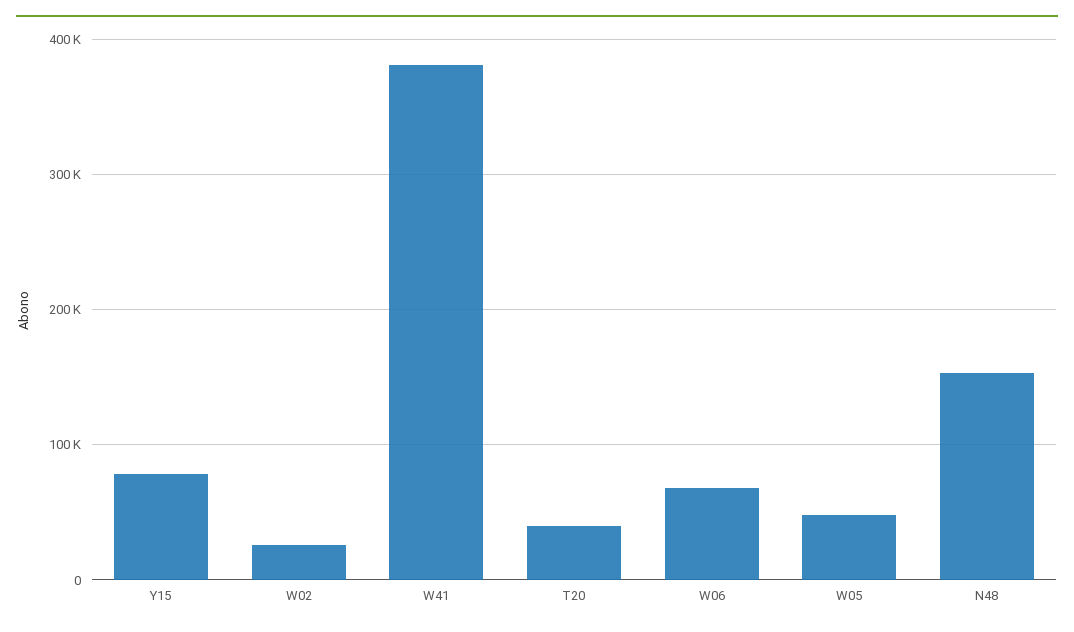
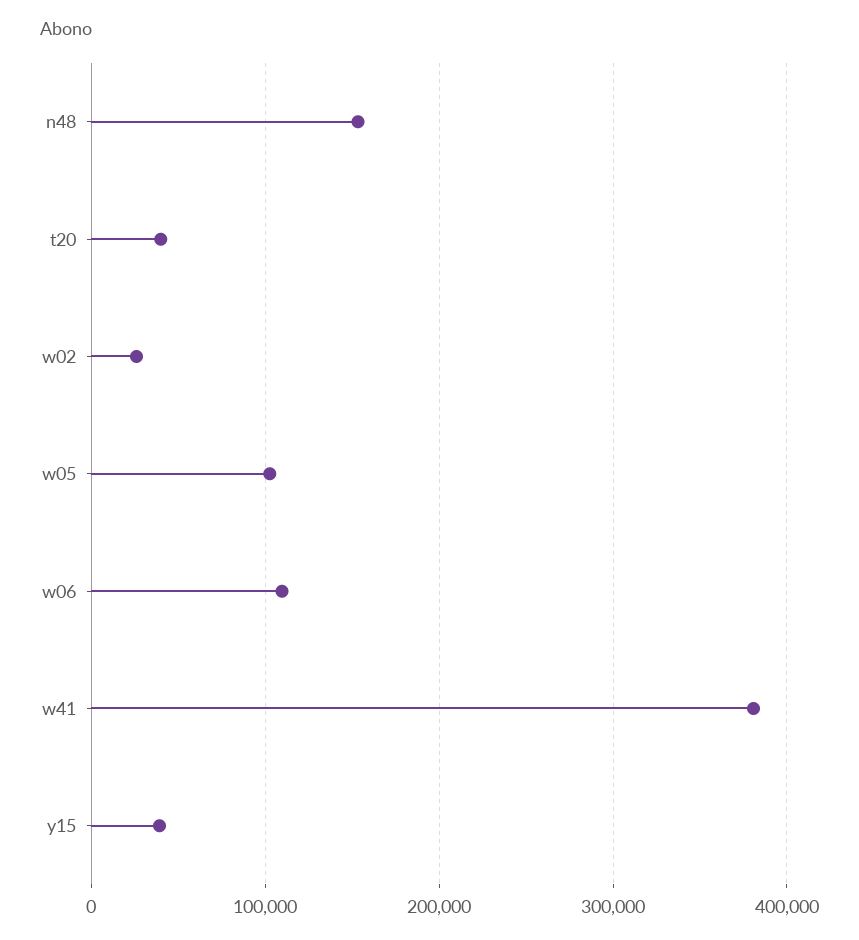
  {
-   "Y15": 80000,
+   "Y15": 40000,
    "W02": 30000,
    "W41": 380000,
    "T20": 40000,
-   "W06": 70000,
+   "W06": 110000,
-   "W05": 50000,
+   "W05": 100000,
    "N48": 150000
  }

